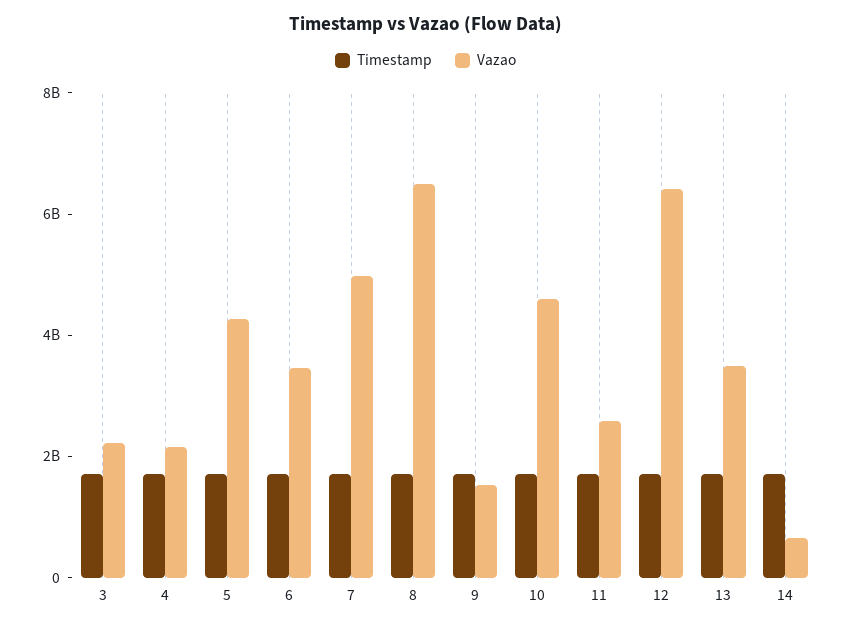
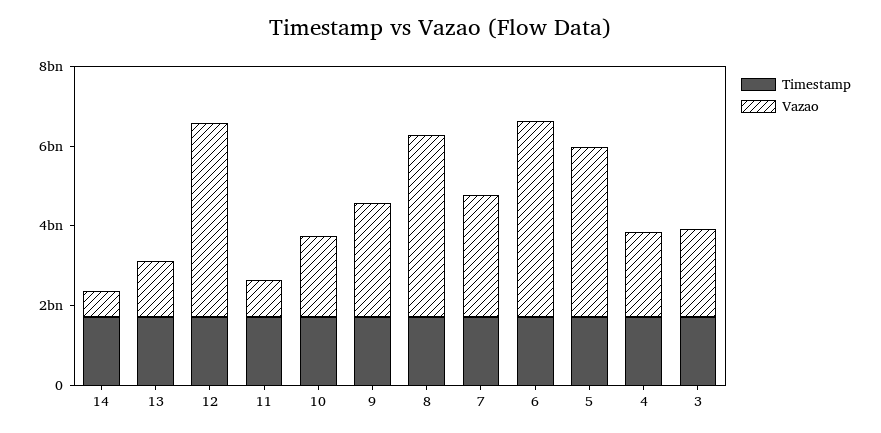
  {
    "Timestamp": {
      "3": 1500000000,
      "4": 1500000000,
      "5": 1500000000,
      "6": 1500000000,
      "7": 1500000000,
      "8": 1500000000,
      "9": 1500000000,
      "10": 1500000000,
      "11": 1500000000,
      "12": 1500000000,
      "13": 1500000000,
      "14": 1500000000
    },
    "Vazao": {
      "3": 2000000000,
      "4": 2000000000,
      "5": 4500000000,
-     "6": 3500000000,
+     "6": 5000000000,
-     "7": 5000000000,
+     "7": 3000000000,
-     "8": 6500000000,
+     "8": 4500000000,
-     "9": 1500000000,
+     "9": 3000000000,
-     "10": 4500000000,
+     "10": 2000000000,
-     "11": 2500000000,
+     "11": 1000000000,
-     "12": 6500000000,
+     "12": 5000000000,
-     "13": 3500000000,
+     "13": 1500000000,
      "14": 500000000
    }
  }

